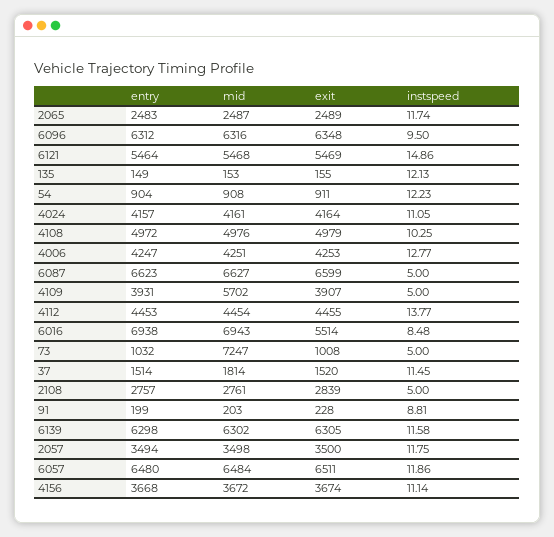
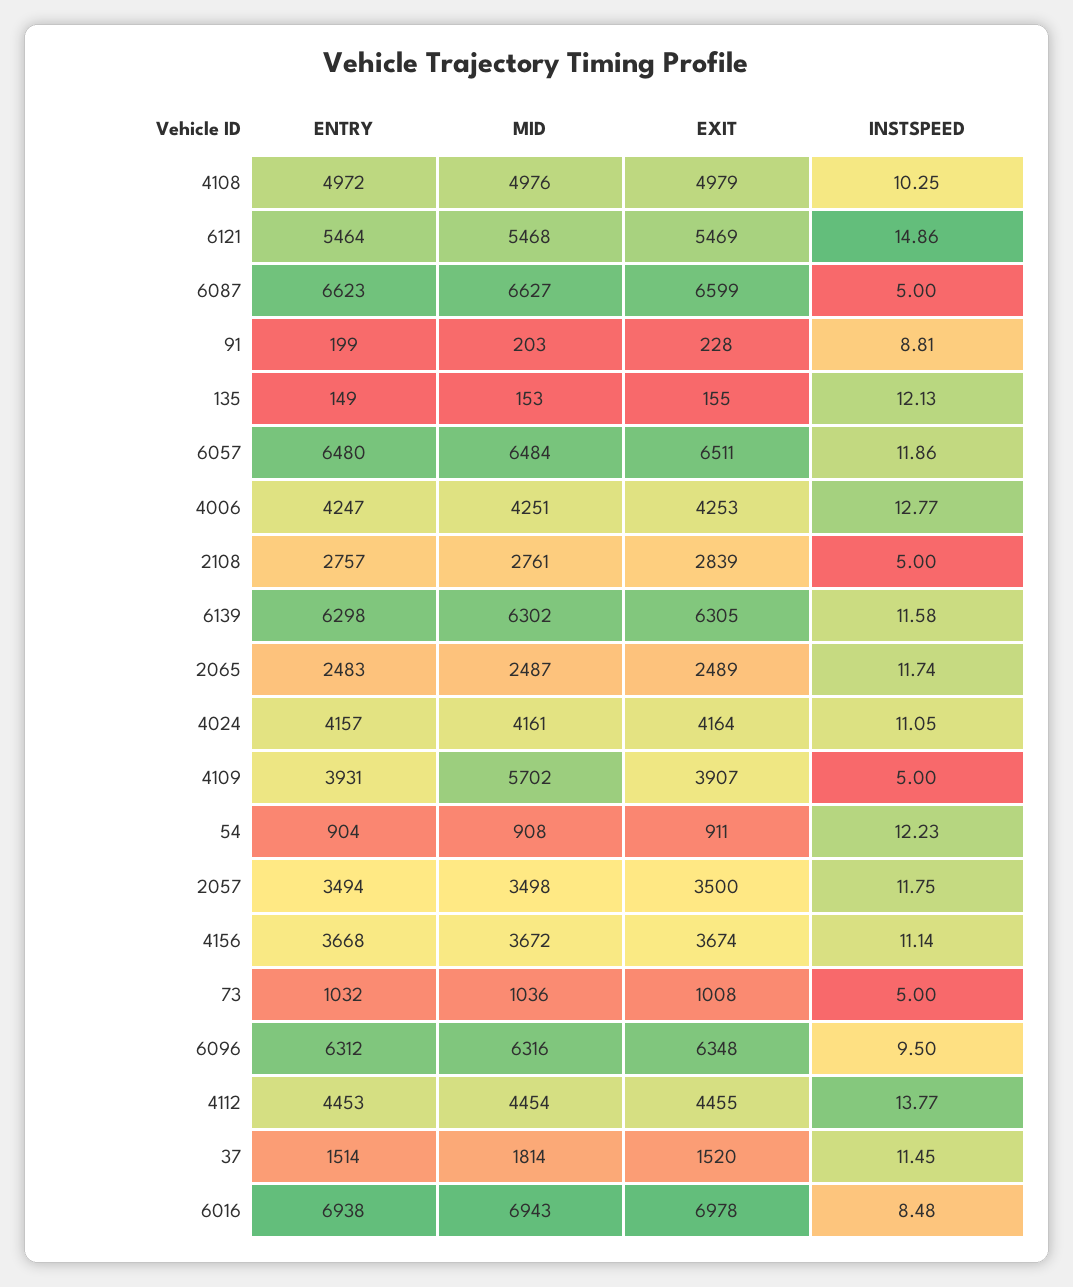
  {
    "entry": {
      "2065": 2483,
      "6096": 6312,
      "6121": 5464,
      "135": 149,
      "54": 904,
      "4024": 4157,
      "4108": 4972,
      "4006": 4247,
      "6087": 6623,
      "4109": 3931,
      "4112": 4453,
      "6016": 6938,
      "73": 1032,
      "37": 1514,
      "2108": 2757,
      "91": 199,
      "6139": 6298,
      "2057": 3494,
      "6057": 6480,
      "4156": 3668
    },
    "mid": {
      "2065": 2487,
      "6096": 6316,
      "6121": 5468,
      "135": 153,
      "54": 908,
      "4024": 4161,
      "4108": 4976,
      "4006": 4251,
      "6087": 6627,
      "4109": 5702,
      "4112": 4454,
      "6016": 6943,
-     "73": 7247,
+     "73": 1036,
      "37": 1814,
      "2108": 2761,
      "91": 203,
      "6139": 6302,
      "2057": 3498,
      "6057": 6484,
      "4156": 3672
    },
    "exit": {
      "2065": 2489,
      "6096": 6348,
      "6121": 5469,
      "135": 155,
      "54": 911,
      "4024": 4164,
      "4108": 4979,
      "4006": 4253,
      "6087": 6599,
      "4109": 3907,
      "4112": 4455,
-     "6016": 5514,
+     "6016": 6978,
      "73": 1008,
      "37": 1520,
      "2108": 2839,
      "91": 228,
      "6139": 6305,
      "2057": 3500,
      "6057": 6511,
      "4156": 3674
    },
    "instspeed": {
      "2065": 11.74,
      "6096": 9.5,
      "6121": 14.86,
      "135": 12.13,
      "54": 12.23,
      "4024": 11.05,
      "4108": 10.25,
      "4006": 12.77,
      "6087": 5,
      "4109": 5,
      "4112": 13.77,
      "6016": 8.48,
      "73": 5,
      "37": 11.45,
      "2108": 5,
      "91": 8.81,
      "6139": 11.58,
      "2057": 11.75,
      "6057": 11.86,
      "4156": 11.14
    }
  }

